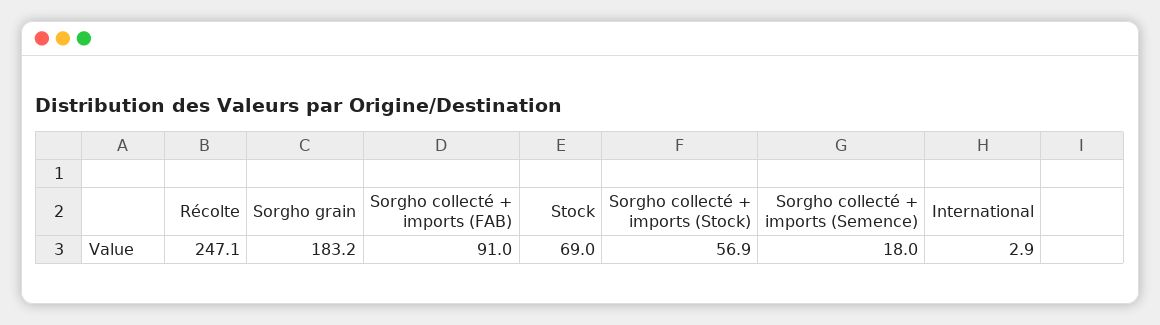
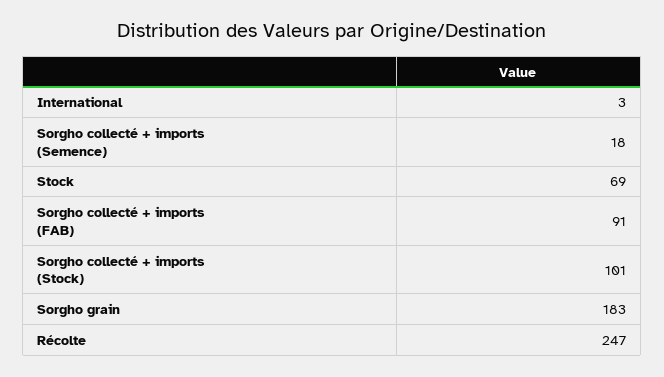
  {
    "Récolte": 247.1,
    "Sorgho grain": 183.2,
    "Sorgho collecté + imports (FAB)": 91,
    "Stock": 69,
-   "Sorgho collecté + imports (Stock)": 56.9,
+   "Sorgho collecté + imports (Stock)": 101,
    "Sorgho collecté + imports (Semence)": 18,
    "International": 2.9
  }

